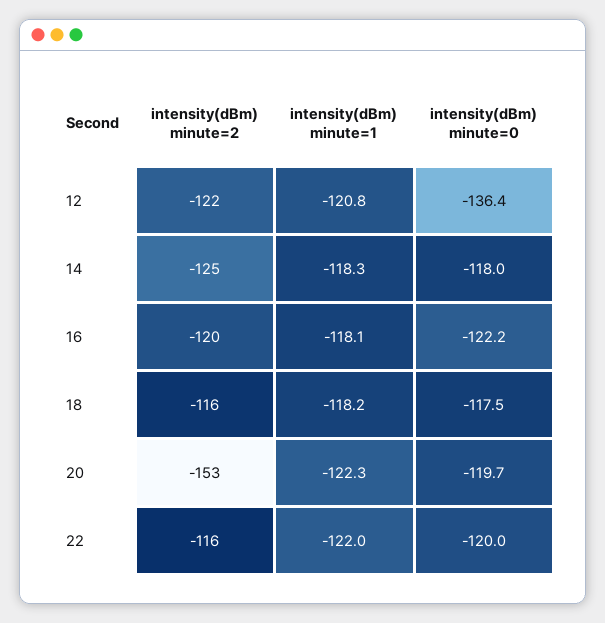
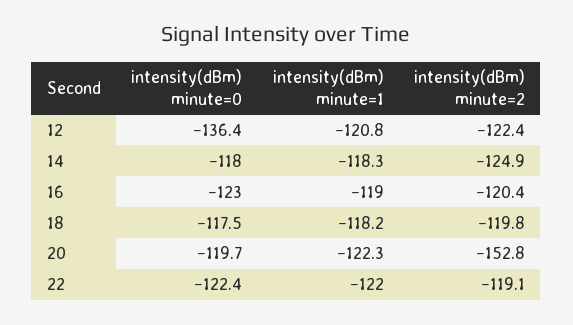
  {
    "intensity(dBm) minute=2": {
      "12": -122.4,
      "14": -124.9,
      "16": -120.4,
-     "18": -116,
+     "18": -119.8,
      "20": -152.8,
-     "22": -116
+     "22": -119.1
    },
    "intensity(dBm) minute=1": {
      "12": -120.8,
      "14": -118.3,
-     "16": -118.1,
+     "16": -119,
      "18": -118.2,
      "20": -122.3,
      "22": -122
    },
    "intensity(dBm) minute=0": {
      "12": -136.4,
      "14": -118,
-     "16": -122.2,
+     "16": -123,
      "18": -117.5,
      "20": -119.7,
-     "22": -120
+     "22": -122.4
    }
  }

